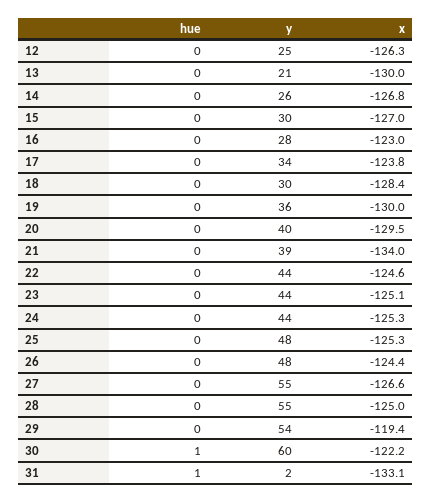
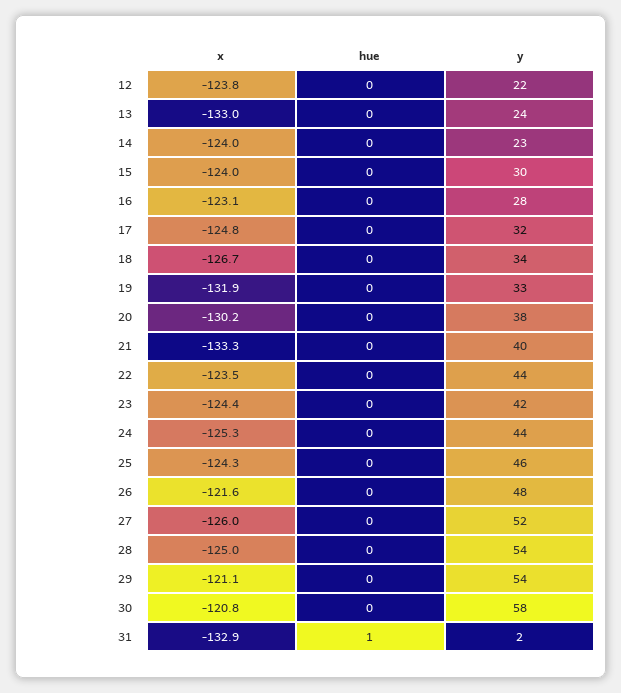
  {
    "hue": {
      "12": 0,
      "13": 0,
      "14": 0,
      "15": 0,
      "16": 0,
      "17": 0,
      "18": 0,
      "19": 0,
      "20": 0,
      "21": 0,
      "22": 0,
      "23": 0,
      "24": 0,
      "25": 0,
      "26": 0,
      "27": 0,
      "28": 0,
      "29": 0,
-     "30": 1,
+     "30": 0,
      "31": 1
    },
    "y": {
-     "12": 25,
+     "12": 22,
-     "13": 21,
+     "13": 24,
-     "14": 26,
+     "14": 23,
      "15": 30,
      "16": 28,
-     "17": 34,
+     "17": 32,
-     "18": 30,
+     "18": 34,
-     "19": 36,
+     "19": 33,
-     "20": 40,
+     "20": 38,
-     "21": 39,
+     "21": 40,
      "22": 44,
-     "23": 44,
+     "23": 42,
      "24": 44,
-     "25": 48,
+     "25": 46,
      "26": 48,
-     "27": 55,
+     "27": 52,
-     "28": 55,
+     "28": 54,
      "29": 54,
-     "30": 60,
+     "30": 58,
      "31": 2
    },
    "x": {
-     "12": -126.3,
+     "12": -123.8,
-     "13": -130,
+     "13": -133,
-     "14": -126.8,
+     "14": -124,
-     "15": -127,
+     "15": -124,
-     "16": -123,
+     "16": -123.1,
-     "17": -123.8,
+     "17": -124.8,
-     "18": -128.4,
+     "18": -126.7,
-     "19": -130,
+     "19": -131.9,
-     "20": -129.5,
+     "20": -130.2,
-     "21": -134,
+     "21": -133.3,
-     "22": -124.6,
+     "22": -123.5,
-     "23": -125.1,
+     "23": -124.4,
      "24": -125.3,
-     "25": -125.3,
+     "25": -124.3,
-     "26": -124.4,
+     "26": -121.6,
-     "27": -126.6,
+     "27": -126,
      "28": -125,
-     "29": -119.4,
+     "29": -121.1,
-     "30": -122.2,
+     "30": -120.8,
-     "31": -133.1
+     "31": -132.9
    }
  }

